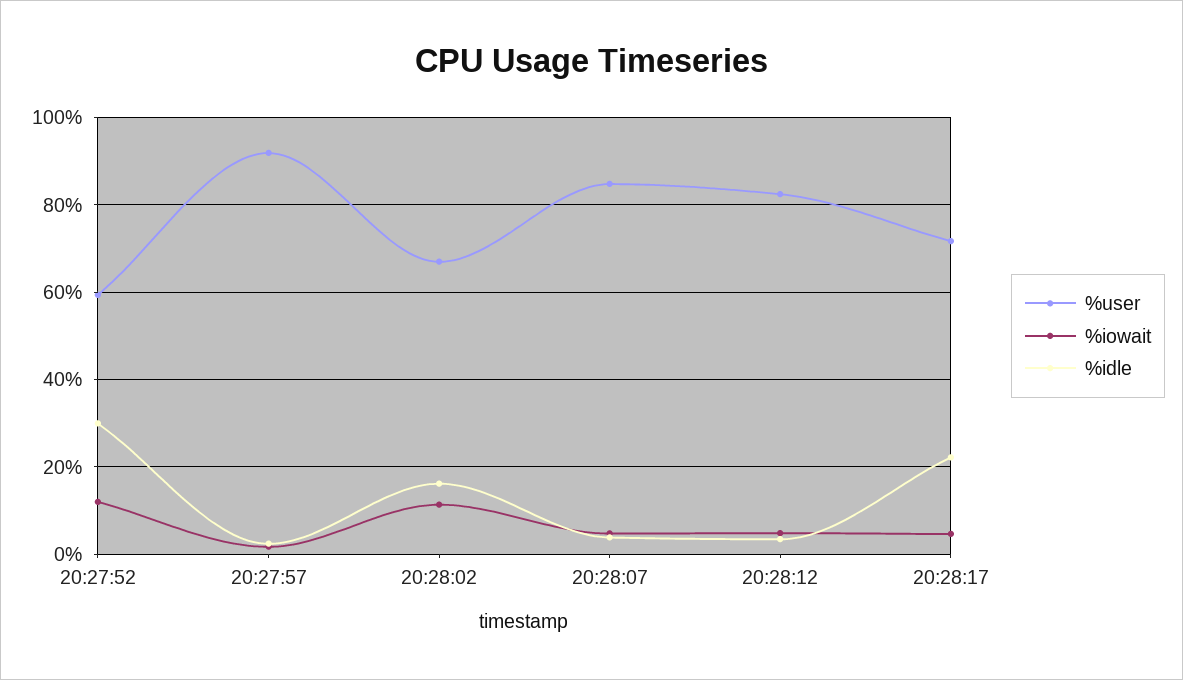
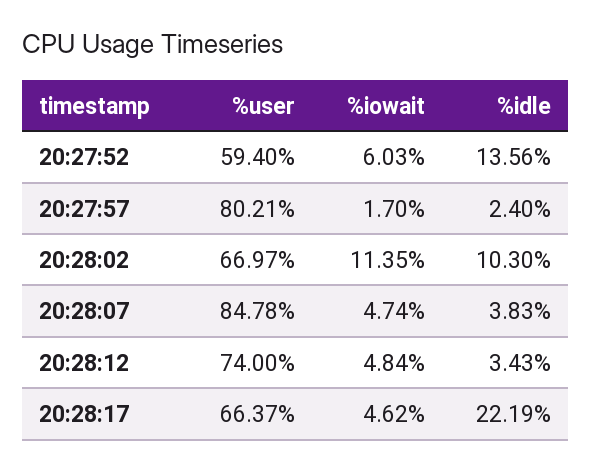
  {
    "%user": {
      "20:27:52": 59.4,
-     "20:27:57": 92,
+     "20:27:57": 80.21,
      "20:28:02": 66.97,
      "20:28:07": 84.78,
-     "20:28:12": 82,
+     "20:28:12": 74,
-     "20:28:17": 72
+     "20:28:17": 66.37
    },
    "%iowait": {
-     "20:27:52": 12,
+     "20:27:52": 6.03,
      "20:27:57": 1.7,
      "20:28:02": 11.35,
      "20:28:07": 4.74,
      "20:28:12": 4.84,
      "20:28:17": 4.62
    },
    "%idle": {
-     "20:27:52": 30,
+     "20:27:52": 13.56,
      "20:27:57": 2.4,
-     "20:28:02": 16,
+     "20:28:02": 10.3,
      "20:28:07": 3.83,
      "20:28:12": 3.43,
      "20:28:17": 22.19
    }
  }

